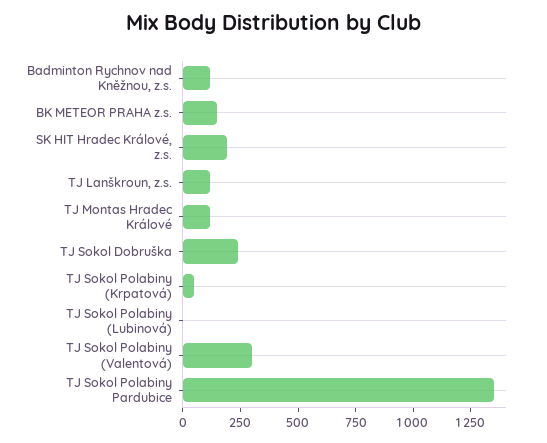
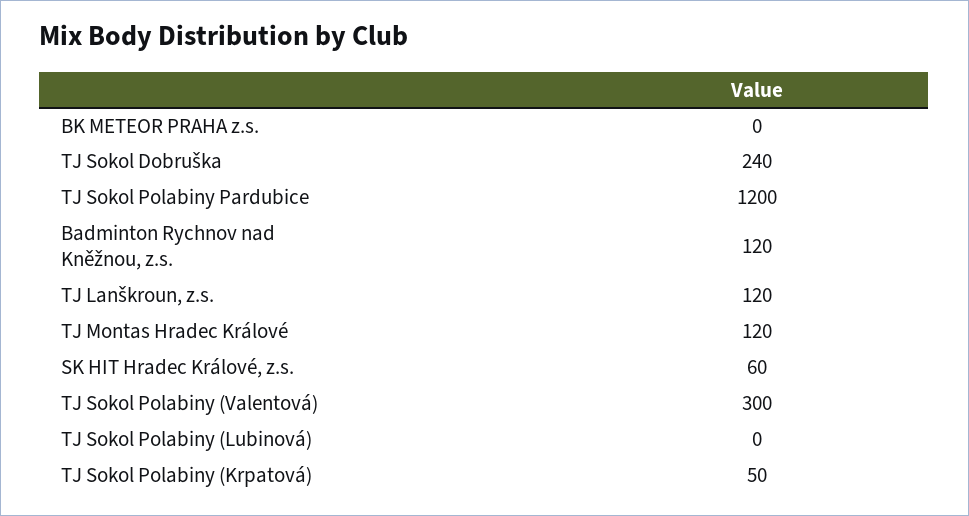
  {
    "Badminton Rychnov nad Kněžnou, z.s.": 120,
-   "BK METEOR PRAHA z.s.": 150,
+   "BK METEOR PRAHA z.s.": 0,
-   "SK HIT Hradec Králové, z.s.": 200,
+   "SK HIT Hradec Králové, z.s.": 60,
    "TJ Lanškroun, z.s.": 120,
    "TJ Montas Hradec Králové": 120,
    "TJ Sokol Dobruška": 240,
    "TJ Sokol Polabiny (Krpatová)": 50,
    "TJ Sokol Polabiny (Lubinová)": 0,
    "TJ Sokol Polabiny (Valentová)": 300,
-   "TJ Sokol Polabiny Pardubice": 1350
+   "TJ Sokol Polabiny Pardubice": 1200
  }

